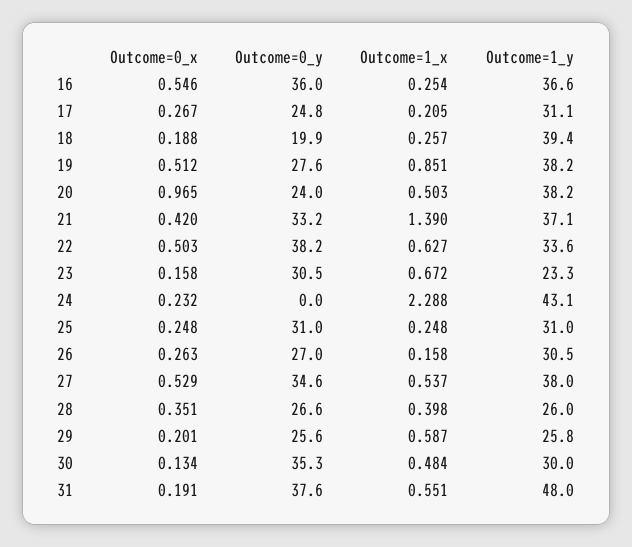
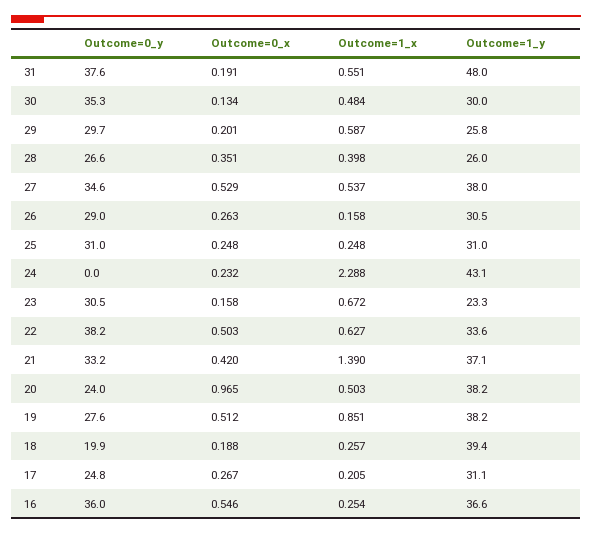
  {
    "Outcome=0_x": {
      "16": 0.546,
      "17": 0.267,
      "18": 0.188,
      "19": 0.512,
      "20": 0.965,
      "21": 0.42,
      "22": 0.503,
      "23": 0.158,
      "24": 0.232,
      "25": 0.248,
      "26": 0.263,
      "27": 0.529,
      "28": 0.351,
      "29": 0.201,
      "30": 0.134,
      "31": 0.191
    },
    "Outcome=0_y": {
      "16": 36,
      "17": 24.8,
      "18": 19.9,
      "19": 27.6,
      "20": 24,
      "21": 33.2,
      "22": 38.2,
      "23": 30.5,
      "24": 0,
      "25": 31,
-     "26": 27,
+     "26": 29,
      "27": 34.6,
      "28": 26.6,
-     "29": 25.6,
+     "29": 29.7,
      "30": 35.3,
      "31": 37.6
    },
    "Outcome=1_x": {
      "16": 0.254,
      "17": 0.205,
      "18": 0.257,
      "19": 0.851,
      "20": 0.503,
      "21": 1.39,
      "22": 0.627,
      "23": 0.672,
      "24": 2.288,
      "25": 0.248,
      "26": 0.158,
      "27": 0.537,
      "28": 0.398,
      "29": 0.587,
      "30": 0.484,
      "31": 0.551
    },
    "Outcome=1_y": {
      "16": 36.6,
      "17": 31.1,
      "18": 39.4,
      "19": 38.2,
      "20": 38.2,
      "21": 37.1,
      "22": 33.6,
      "23": 23.3,
      "24": 43.1,
      "25": 31,
      "26": 30.5,
      "27": 38,
      "28": 26,
      "29": 25.8,
      "30": 30,
      "31": 48
    }
  }

